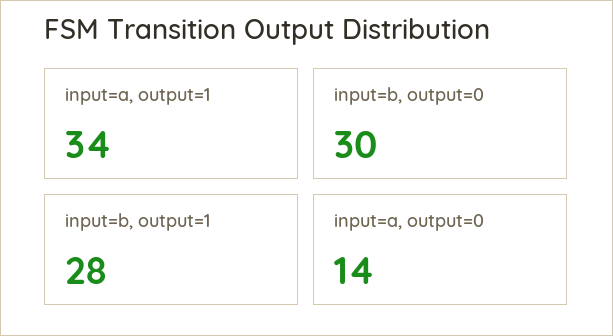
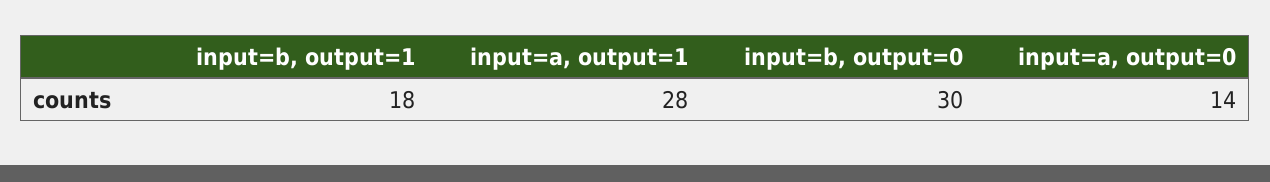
  {
-   "input=a, output=1": 34,
+   "input=a, output=1": 28,
    "input=b, output=0": 30,
-   "input=b, output=1": 28,
+   "input=b, output=1": 18,
    "input=a, output=0": 14
  }

